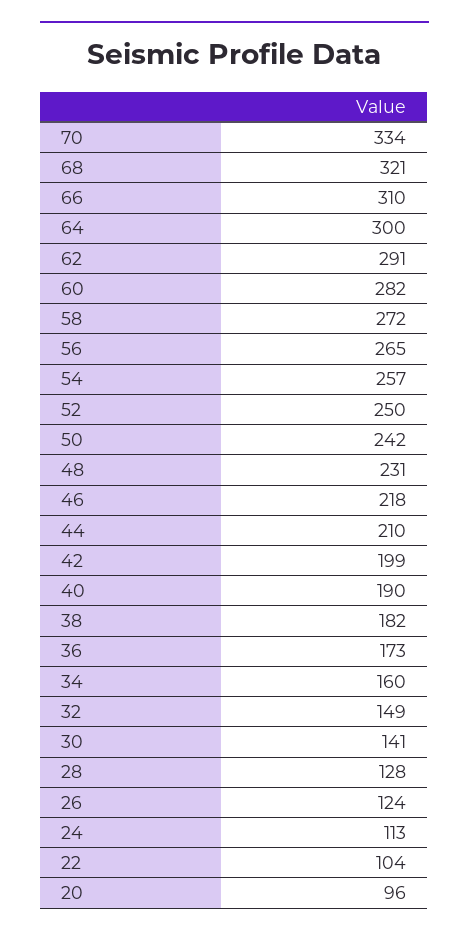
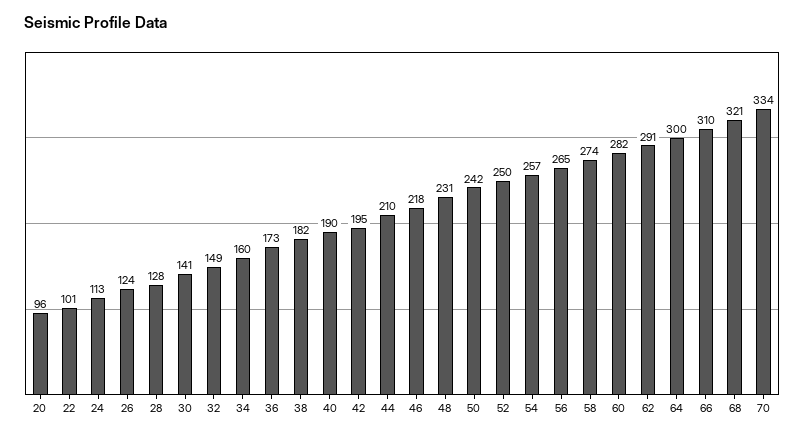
  {
    "70": 334,
    "68": 321,
    "66": 310,
    "64": 300,
    "62": 291,
    "60": 282,
-   "58": 272,
+   "58": 274,
    "56": 265,
    "54": 257,
    "52": 250,
    "50": 242,
    "48": 231,
    "46": 218,
    "44": 210,
-   "42": 199,
+   "42": 195,
    "40": 190,
    "38": 182,
    "36": 173,
    "34": 160,
    "32": 149,
    "30": 141,
    "28": 128,
    "26": 124,
    "24": 113,
-   "22": 104,
+   "22": 101,
    "20": 96
  }

